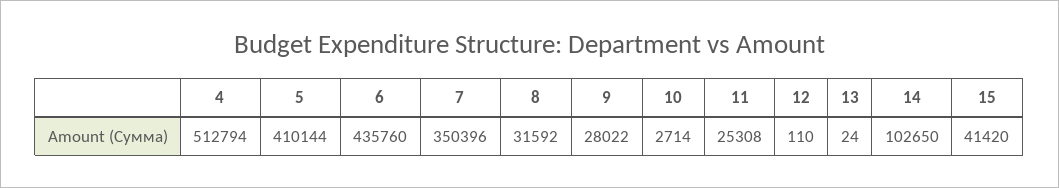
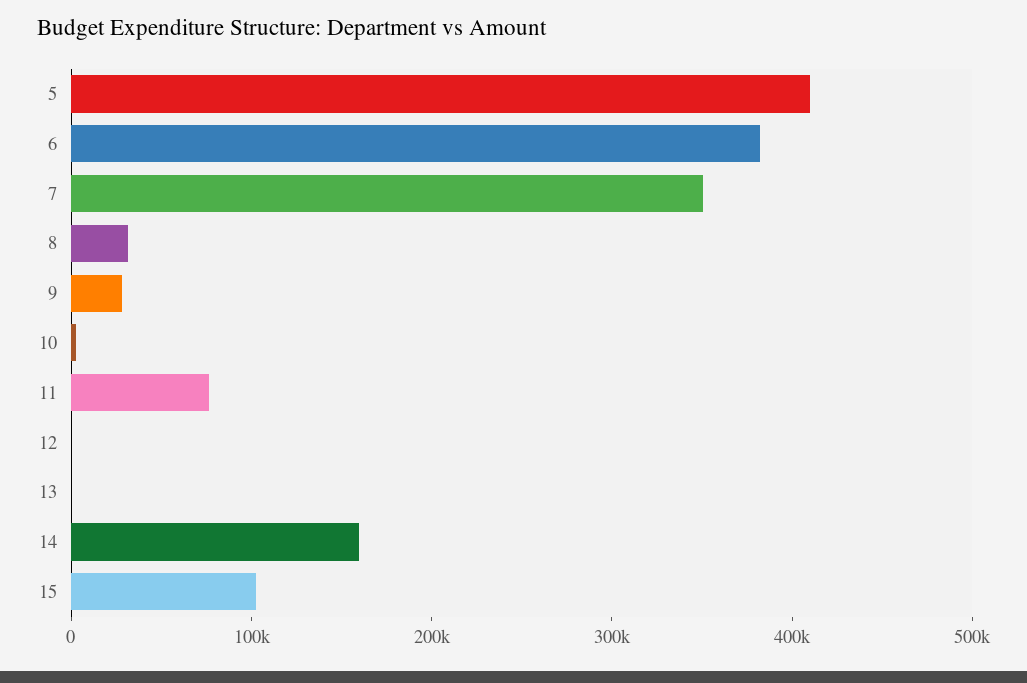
  {
-   "4": 512794,
    "5": 410144,
-   "6": 435760,
+   "6": 380000,
    "7": 350396,
    "8": 31592,
    "9": 28022,
    "10": 2714,
-   "11": 25308,
+   "11": 80000,
    "12": 110,
    "13": 24,
-   "14": 102650,
+   "14": 160000,
-   "15": 41420
+   "15": 100000
  }

